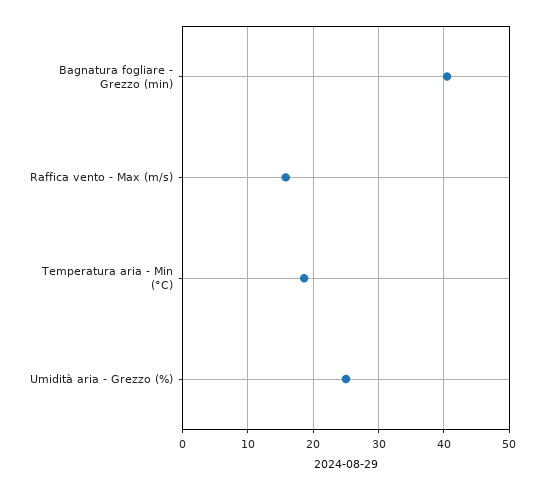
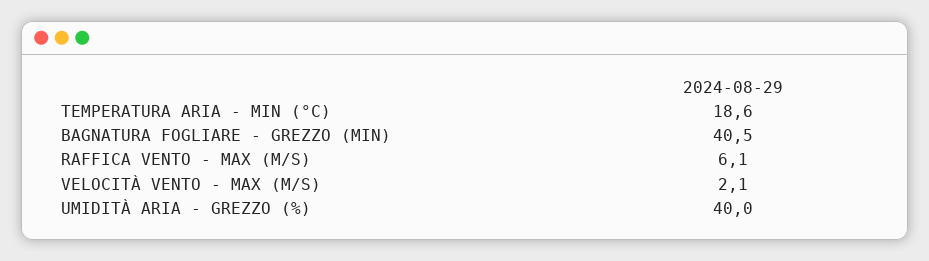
  {
    "Bagnatura fogliare - Grezzo (min)": 40.5,
-   "Raffica vento - Max (m/s)": 16,
+   "Raffica vento - Max (m/s)": 6.1,
    "Temperatura aria - Min (°C)": 18.6,
-   "Umidità aria - Grezzo (%)": 25
+   "Umidità aria - Grezzo (%)": 40,
+   "VELOCITÀ VENTO - MAX (M/S)": 2.1
  }

